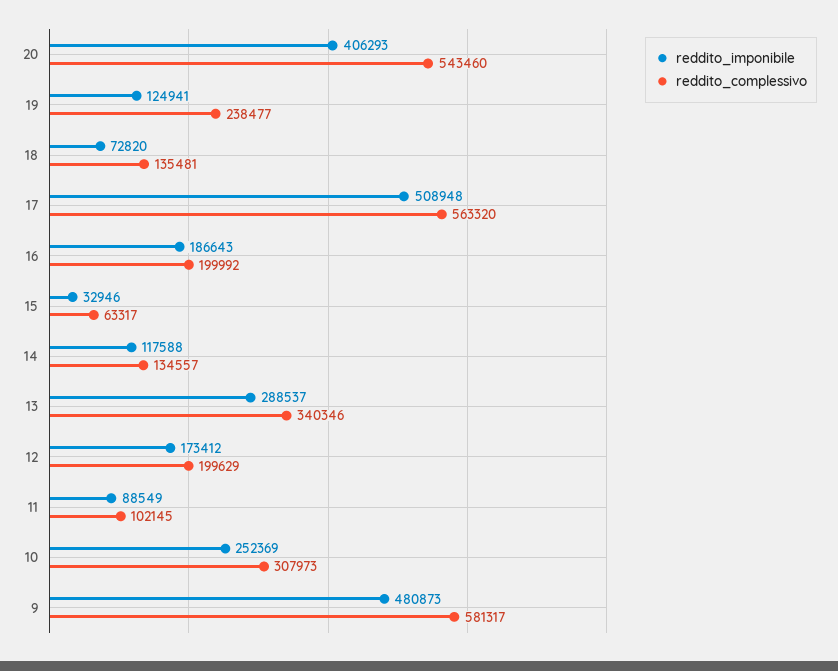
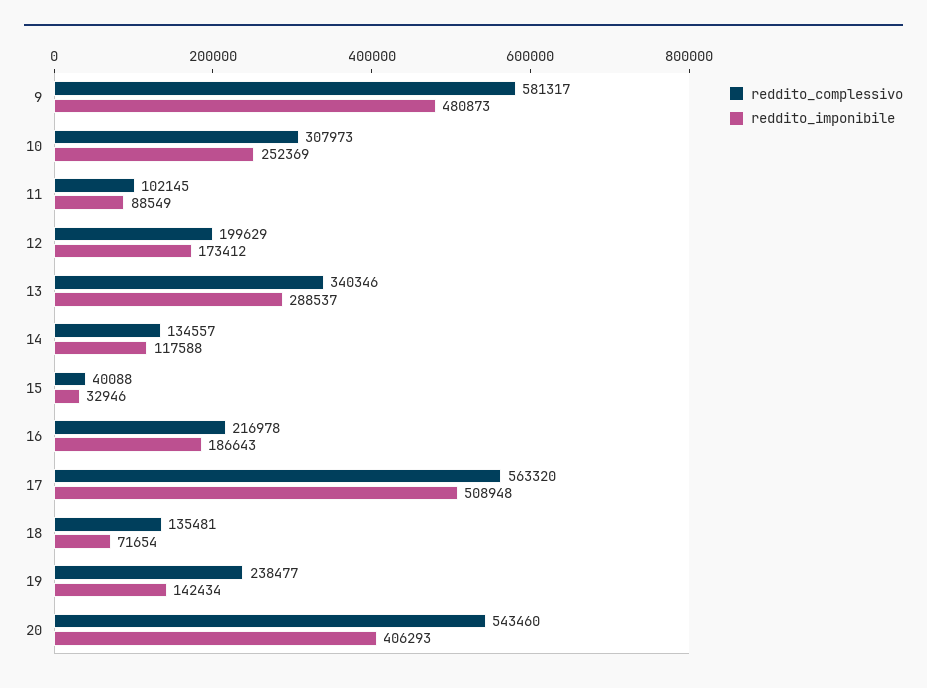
  {
    "reddito_imponibile": {
      "20": 406293,
-     "19": 124941,
+     "19": 142434,
-     "18": 72820,
+     "18": 71654,
      "17": 508948,
      "16": 186643,
      "15": 32946,
      "14": 117588,
      "13": 288537,
      "12": 173412,
      "11": 88549,
      "10": 252369,
      "9": 480873
    },
    "reddito_complessivo": {
      "20": 543460,
      "19": 238477,
      "18": 135481,
      "17": 563320,
-     "16": 199992,
+     "16": 216978,
-     "15": 63317,
+     "15": 40088,
      "14": 134557,
      "13": 340346,
      "12": 199629,
      "11": 102145,
      "10": 307973,
      "9": 581317
    }
  }

